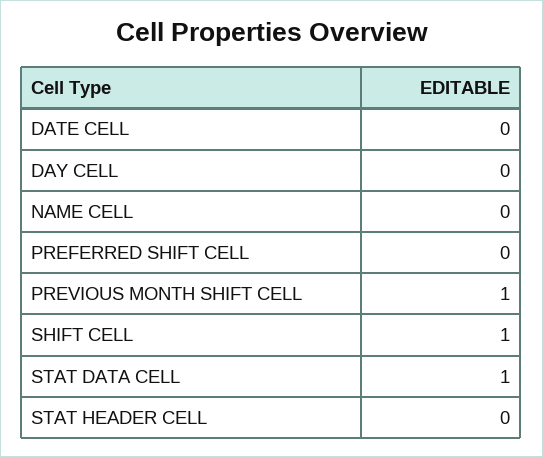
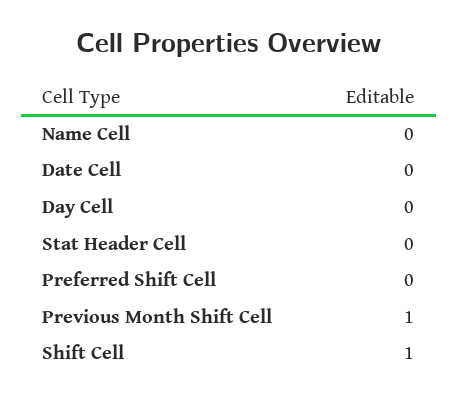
  {
    "DATE CELL": 0,
    "DAY CELL": 0,
    "NAME CELL": 0,
    "PREFERRED SHIFT CELL": 0,
    "PREVIOUS MONTH SHIFT CELL": 1,
    "SHIFT CELL": 1,
-   "STAT DATA CELL": 1,
    "STAT HEADER CELL": 0
  }

